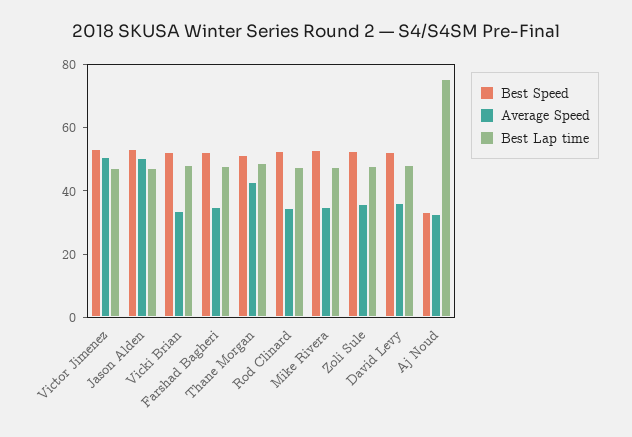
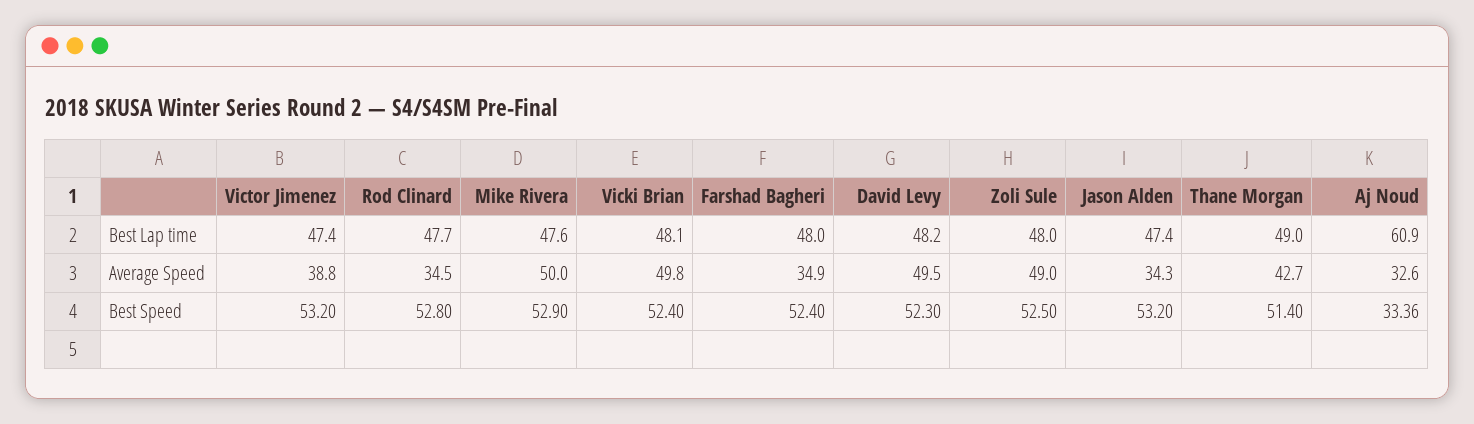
  {
    "Best Speed": {
      "Victor Jimenez": 53.2,
      "Jason Alden": 53.2,
      "Vicki Brian": 52.4,
      "Farshad Bagheri": 52.4,
      "Thane Morgan": 51.4,
      "Rod Clinard": 52.8,
      "Mike Rivera": 52.9,
      "Zoli Sule": 52.5,
      "David Levy": 52.3,
      "Aj Noud": 33.36
    },
    "Average Speed": {
-     "Victor Jimenez": 50,
+     "Victor Jimenez": 38.8,
-     "Jason Alden": 50,
+     "Jason Alden": 34.3,
-     "Vicki Brian": 35,
+     "Vicki Brian": 49.8,
      "Farshad Bagheri": 34.9,
      "Thane Morgan": 42.7,
      "Rod Clinard": 34.5,
-     "Mike Rivera": 35,
+     "Mike Rivera": 50,
-     "Zoli Sule": 35,
+     "Zoli Sule": 49,
-     "David Levy": 35,
+     "David Levy": 49.5,
      "Aj Noud": 32.6
    },
    "Best Lap time": {
      "Victor Jimenez": 47.4,
      "Jason Alden": 47.4,
      "Vicki Brian": 48.1,
      "Farshad Bagheri": 48,
      "Thane Morgan": 49,
      "Rod Clinard": 47.7,
      "Mike Rivera": 47.6,
      "Zoli Sule": 48,
      "David Levy": 48.2,
-     "Aj Noud": 75
+     "Aj Noud": 60.9
    }
  }

